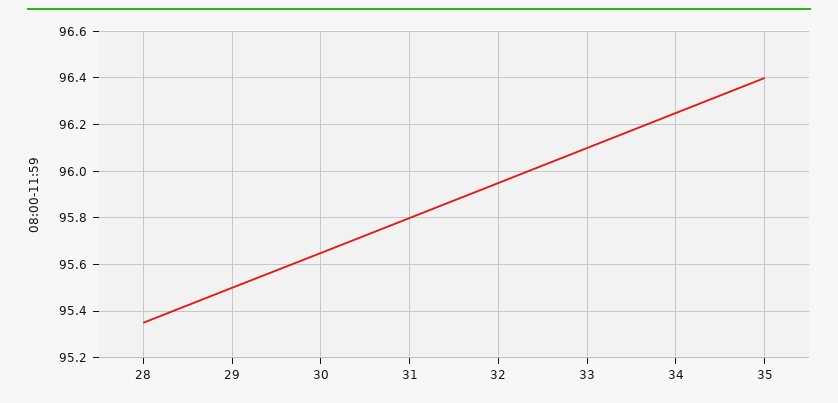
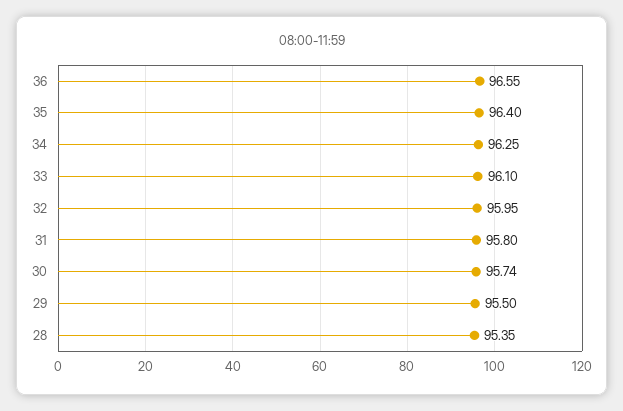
  {
    "28": 95.35,
    "29": 95.5,
-   "30": 95.65,
+   "30": 95.74,
    "31": 95.8,
    "32": 95.95,
    "33": 96.1,
    "34": 96.25,
-   "35": 96.4
+   "35": 96.4,
+   "36": 96.55
  }

